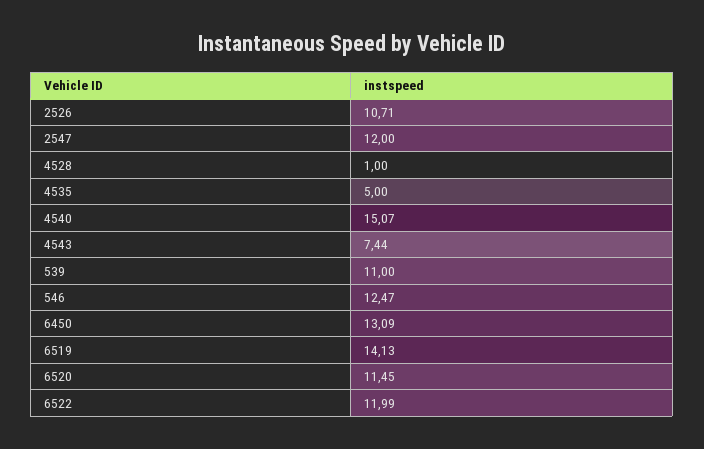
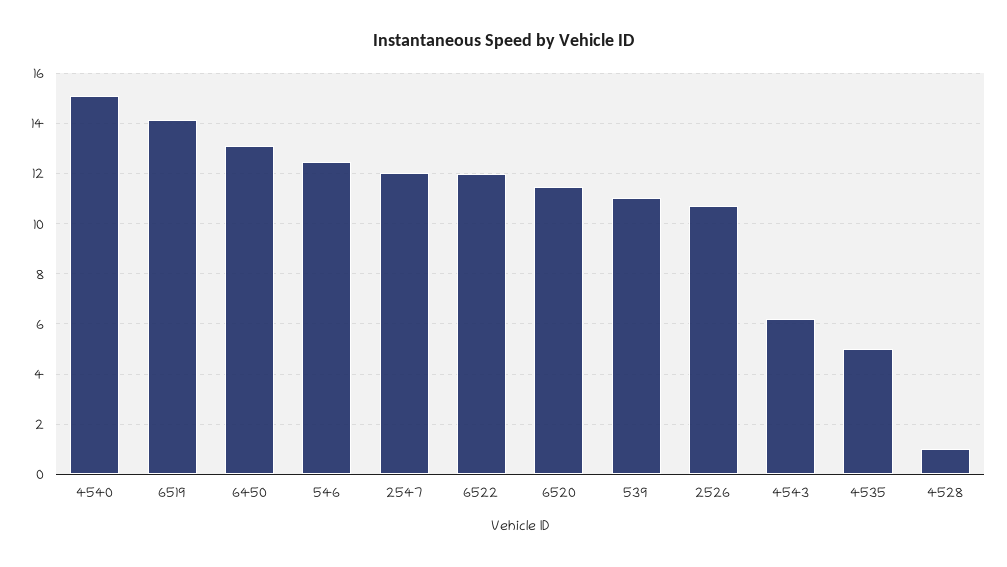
  {
    "2526": 10.71,
    "2547": 12,
    "4528": 1,
    "4535": 5,
    "4540": 15.07,
-   "4543": 7.44,
+   "4543": 6.25,
    "539": 11,
    "546": 12.47,
    "6450": 13.09,
    "6519": 14.13,
    "6520": 11.45,
    "6522": 11.99
  }

